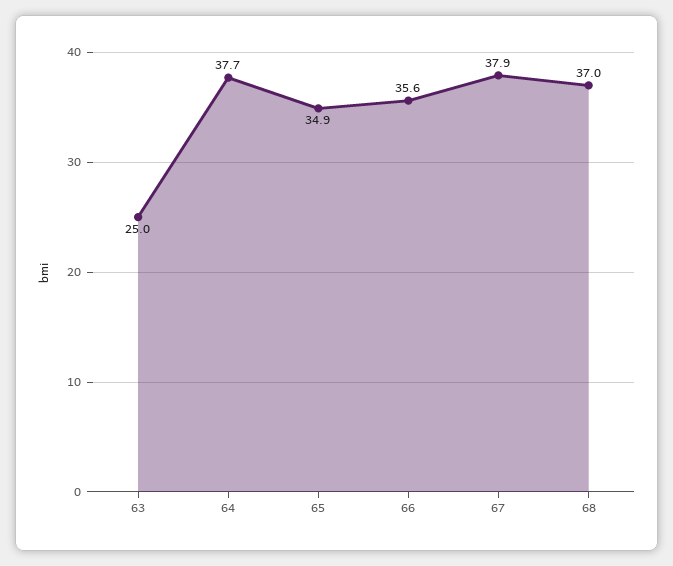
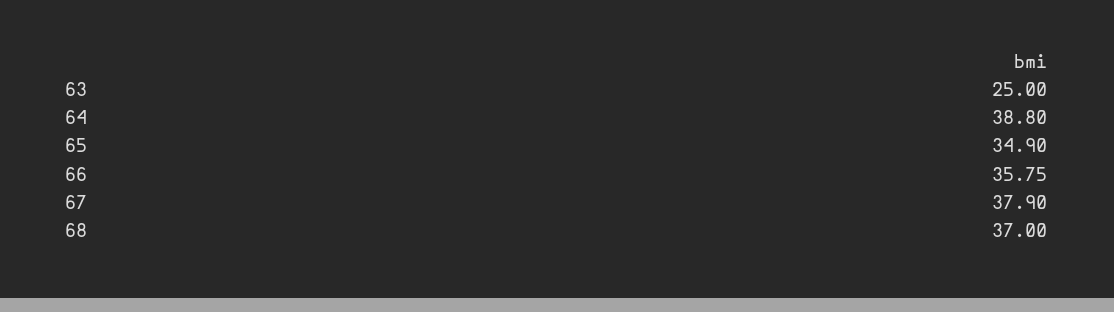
  {
    "63": 25,
-   "64": 37.7,
+   "64": 38.8,
    "65": 34.9,
-   "66": 35.6,
+   "66": 35.75,
    "67": 37.9,
    "68": 37
  }

